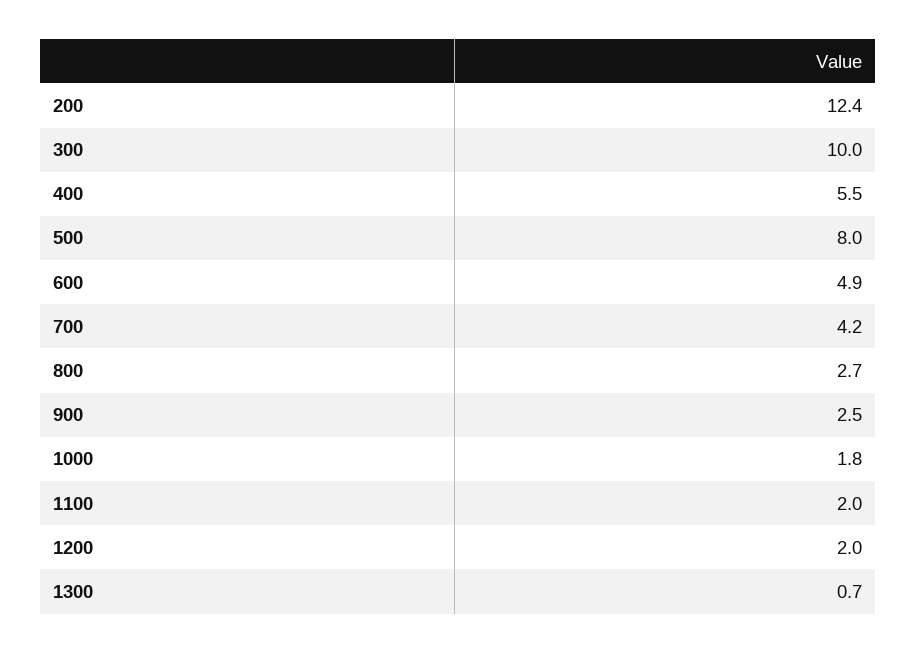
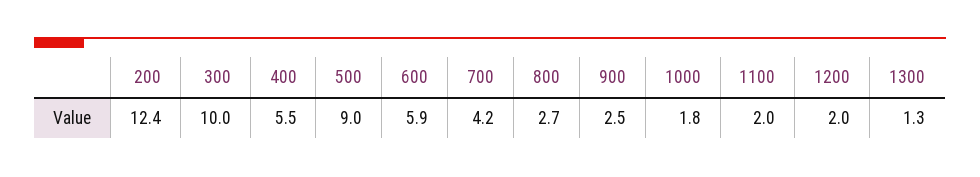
  {
    "200": 12.4,
    "300": 10,
    "400": 5.5,
-   "500": 8,
+   "500": 9,
-   "600": 4.9,
+   "600": 5.9,
    "700": 4.2,
    "800": 2.7,
    "900": 2.5,
    "1000": 1.8,
    "1100": 2,
    "1200": 2,
-   "1300": 0.7
+   "1300": 1.3
  }

